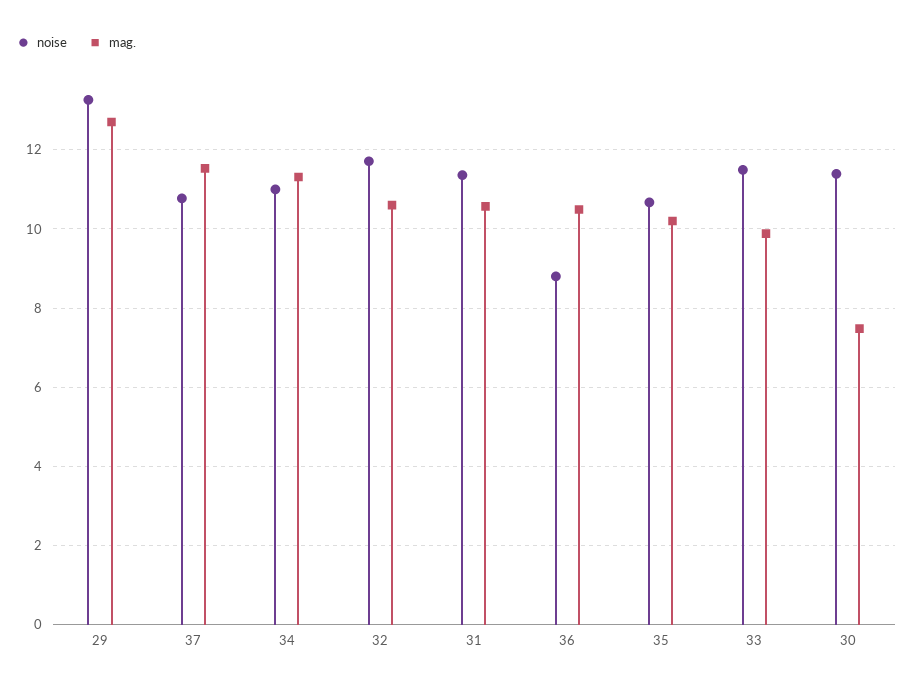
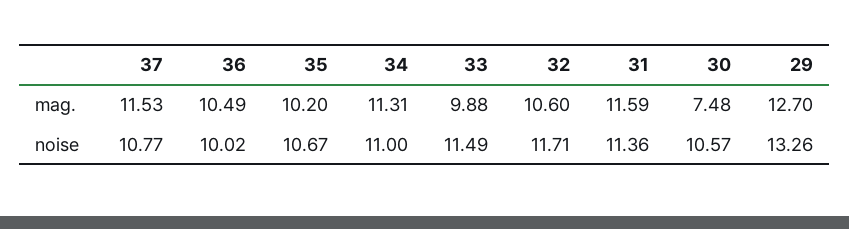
  {
    "noise": {
      "29": 13.26,
      "37": 10.77,
      "34": 11,
      "32": 11.71,
      "31": 11.36,
-     "36": 8.8,
+     "36": 10.02,
      "35": 10.67,
      "33": 11.49,
-     "30": 11.4
+     "30": 10.57
    },
    "mag.": {
      "29": 12.7,
      "37": 11.53,
      "34": 11.31,
      "32": 10.6,
-     "31": 10.6,
+     "31": 11.59,
      "36": 10.49,
      "35": 10.2,
      "33": 9.88,
      "30": 7.48
    }
  }

